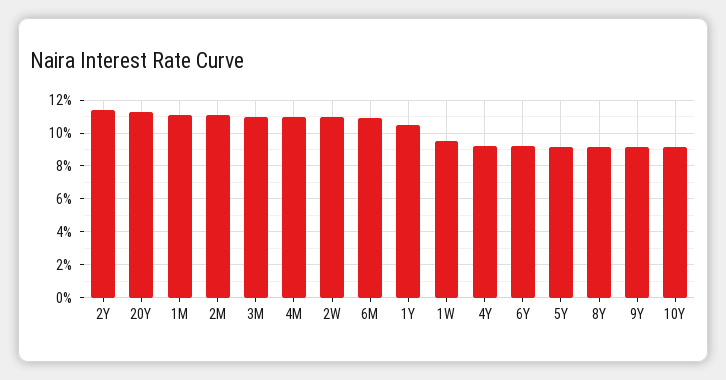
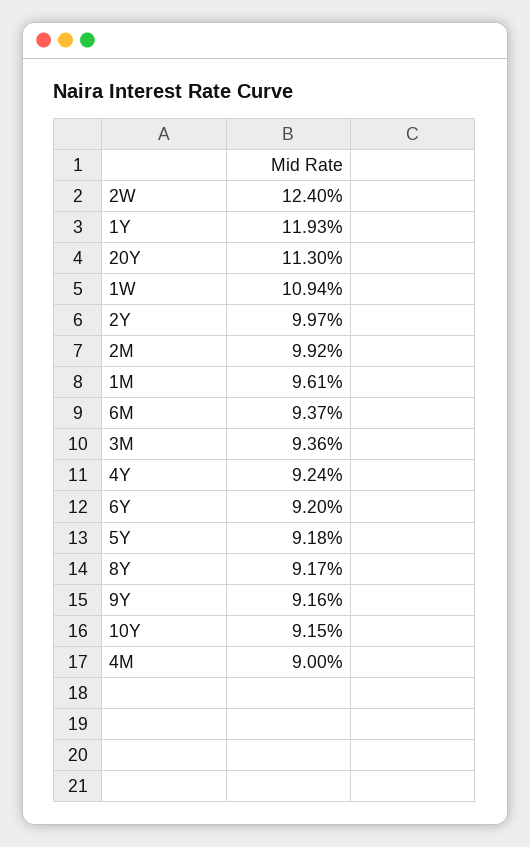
  {
-   "2Y": 11.5,
+   "2Y": 9.97,
    "20Y": 11.3,
-   "1M": 11,
+   "1M": 9.61,
-   "2M": 11,
+   "2M": 9.92,
-   "3M": 11,
+   "3M": 9.36,
-   "4M": 11,
+   "4M": 9,
-   "2W": 11,
+   "2W": 12.4,
-   "6M": 11,
+   "6M": 9.37,
-   "1Y": 10.5,
+   "1Y": 11.93,
-   "1W": 9.5,
+   "1W": 10.94,
    "4Y": 9.24,
    "6Y": 9.2,
    "5Y": 9.18,
    "8Y": 9.17,
    "9Y": 9.16,
    "10Y": 9.15
  }

